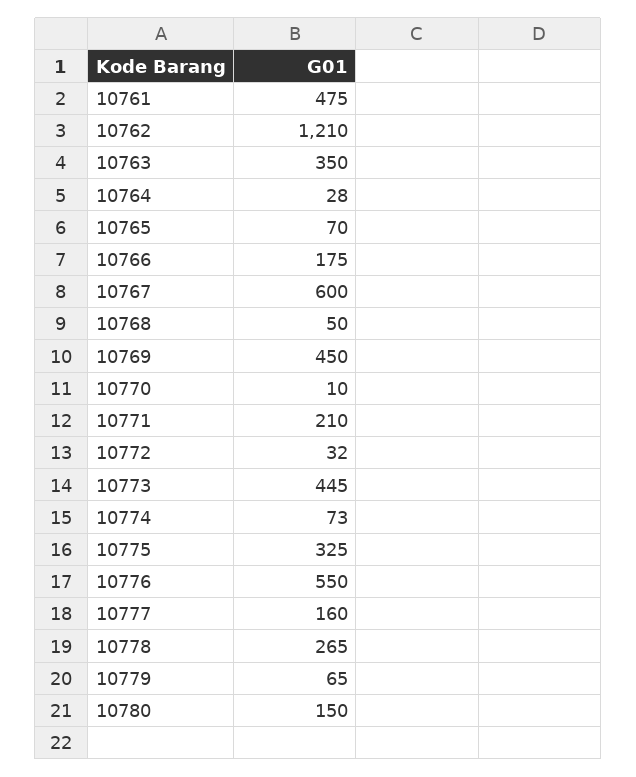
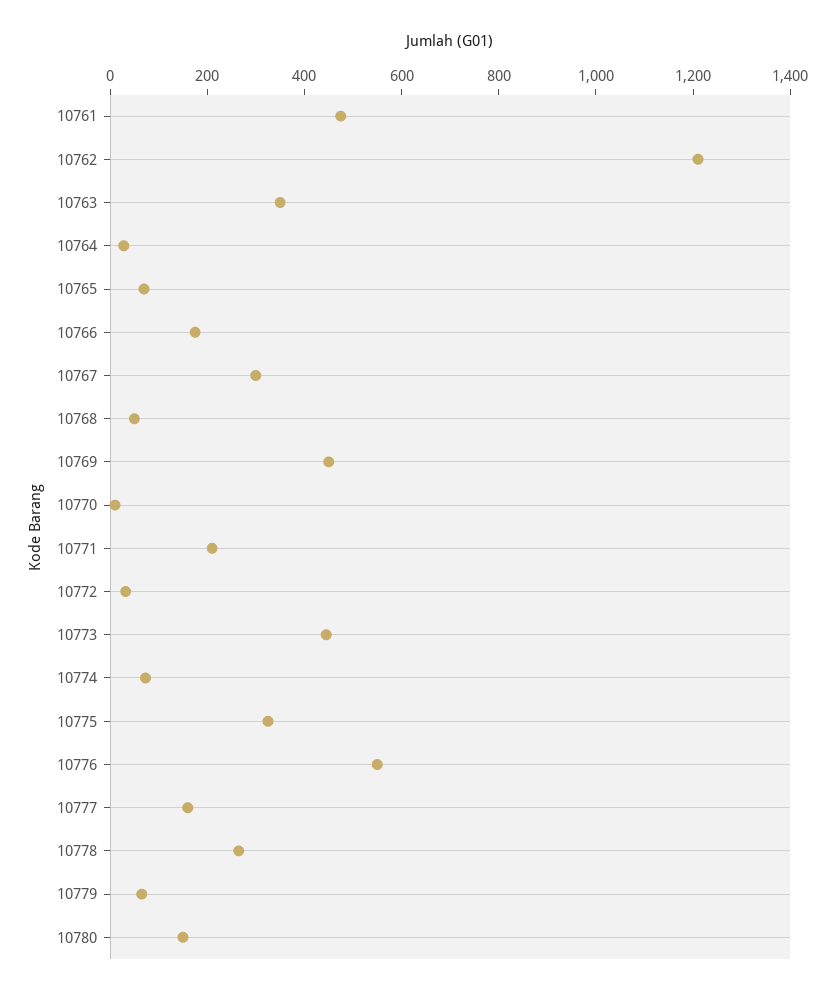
  {
    "10761": 475,
    "10762": 1210,
    "10763": 350,
    "10764": 28,
    "10765": 70,
    "10766": 175,
-   "10767": 600,
+   "10767": 300,
    "10768": 50,
    "10769": 450,
    "10770": 10,
    "10771": 210,
    "10772": 32,
    "10773": 445,
    "10774": 73,
    "10775": 325,
    "10776": 550,
    "10777": 160,
    "10778": 265,
    "10779": 65,
    "10780": 150
  }

